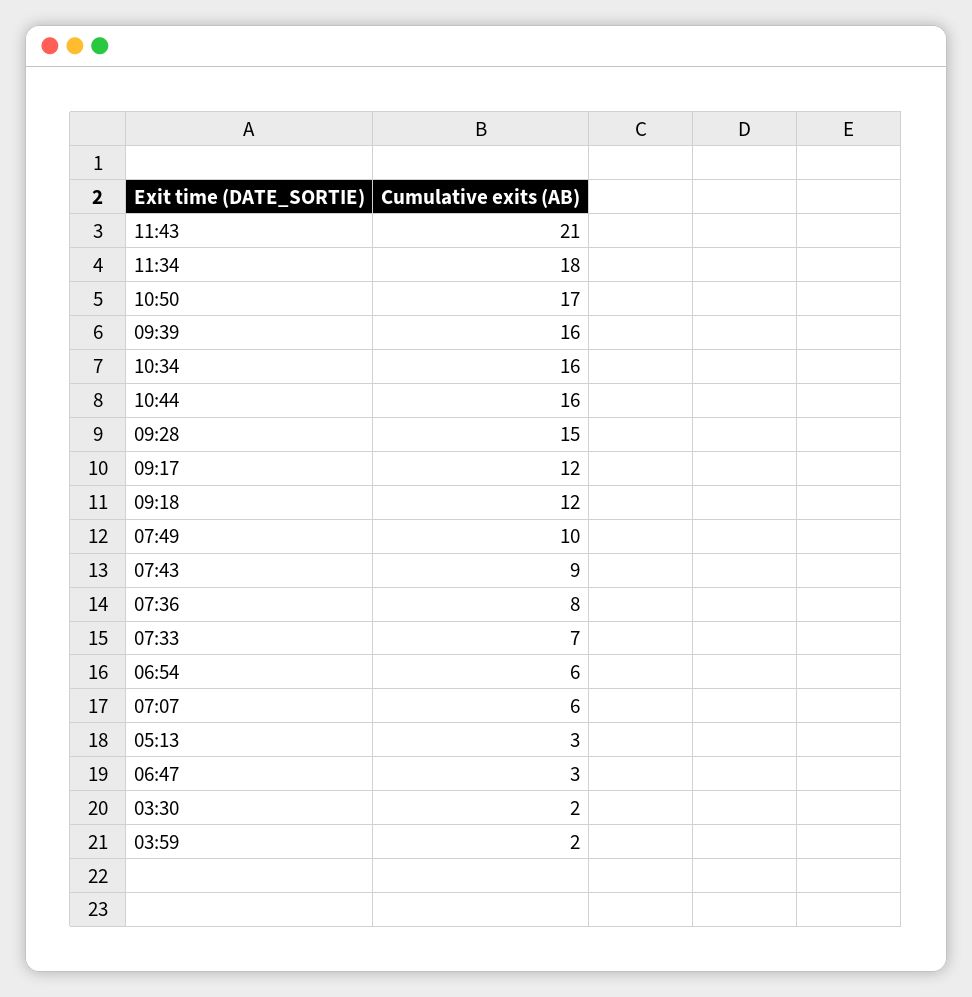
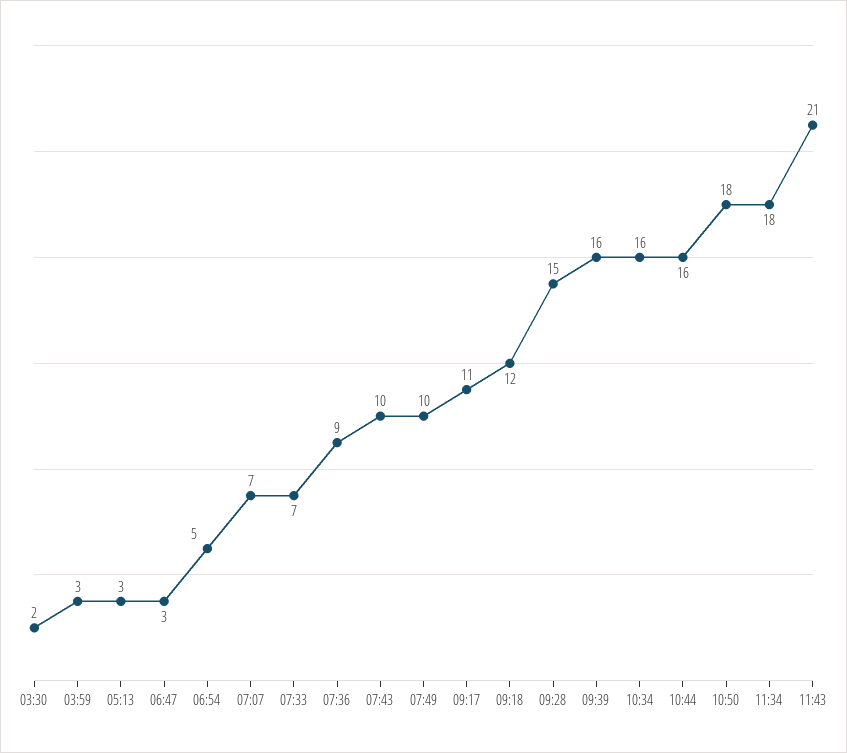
  {
    "11:43": 21,
    "11:34": 18,
-   "10:50": 17,
+   "10:50": 18,
    "09:39": 16,
    "10:34": 16,
    "10:44": 16,
    "09:28": 15,
-   "09:17": 12,
+   "09:17": 11,
    "09:18": 12,
    "07:49": 10,
-   "07:43": 9,
+   "07:43": 10,
-   "07:36": 8,
+   "07:36": 9,
    "07:33": 7,
-   "06:54": 6,
+   "06:54": 5,
-   "07:07": 6,
+   "07:07": 7,
    "05:13": 3,
    "06:47": 3,
    "03:30": 2,
-   "03:59": 2
+   "03:59": 3
  }

